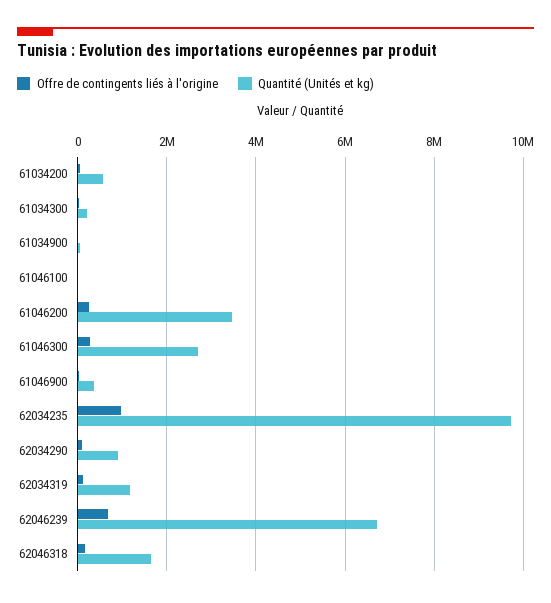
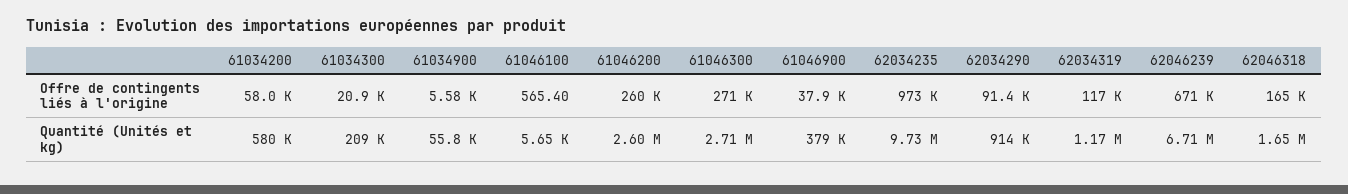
  {
    "Offre de contingents liés à l'origine": {
      "61034200": 58000,
      "61034300": 20900,
      "61034900": 5580,
      "61046100": 565.4,
      "61046200": 260000,
      "61046300": 271000,
      "61046900": 37900,
      "62034235": 973000,
      "62034290": 91400,
      "62034319": 117000,
      "62046239": 671000,
      "62046318": 165000
    },
    "Quantité (Unités et kg)": {
      "61034200": 580000,
      "61034300": 209000,
      "61034900": 55800,
      "61046100": 5650,
-     "61046200": 3400000,
+     "61046200": 2600000,
      "61046300": 2710000,
      "61046900": 379000,
      "62034235": 9730000,
      "62034290": 914000,
      "62034319": 1170000,
      "62046239": 6710000,
      "62046318": 1650000
    }
  }

